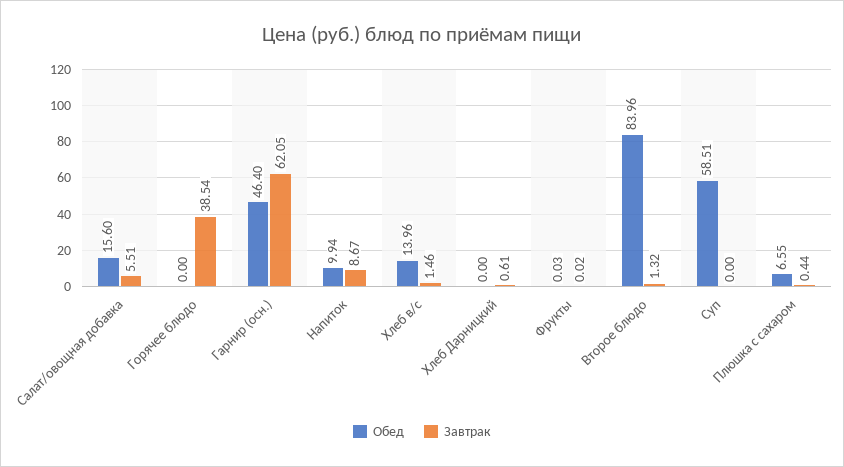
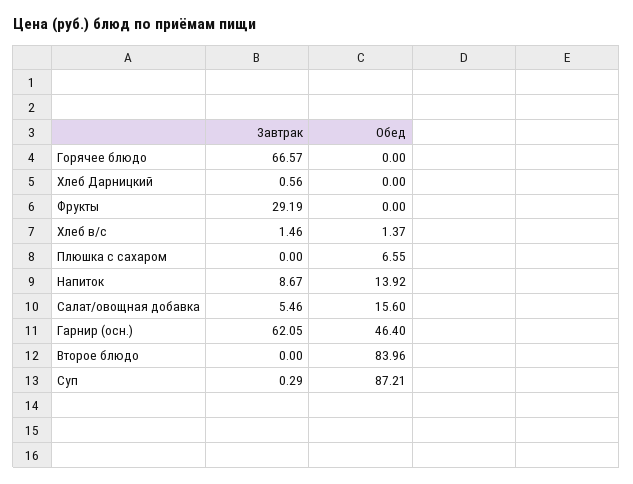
  {
    "Обед": {
      "Салат/овощная добавка": 15.6,
      "Горячее блюдо": 0,
      "Гарнир (осн.)": 46.4,
-     "Напиток": 9.94,
+     "Напиток": 13.92,
-     "Хлеб в/с": 13.96,
+     "Хлеб в/с": 1.37,
      "Хлеб Дарницкий": 0,
-     "Фрукты": 0.03,
+     "Фрукты": 0,
      "Второе блюдо": 83.96,
-     "Суп": 58.51,
+     "Суп": 87.21,
      "Плюшка с сахаром": 6.55
    },
    "Завтрак": {
-     "Салат/овощная добавка": 5.51,
+     "Салат/овощная добавка": 5.46,
-     "Горячее блюдо": 38.54,
+     "Горячее блюдо": 66.57,
      "Гарнир (осн.)": 62.05,
      "Напиток": 8.67,
      "Хлеб в/с": 1.46,
-     "Хлеб Дарницкий": 0.61,
+     "Хлеб Дарницкий": 0.56,
-     "Фрукты": 0.02,
+     "Фрукты": 29.19,
-     "Второе блюдо": 1.32,
+     "Второе блюдо": 0,
-     "Суп": 0,
+     "Суп": 0.29,
-     "Плюшка с сахаром": 0.44
+     "Плюшка с сахаром": 0
    }
  }

